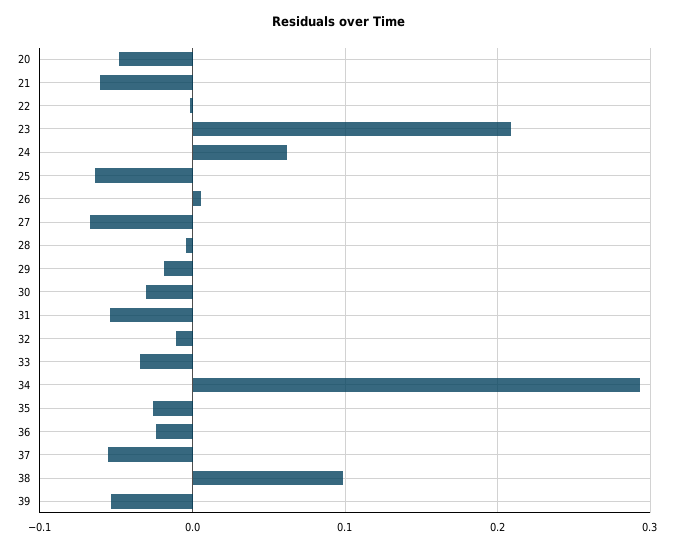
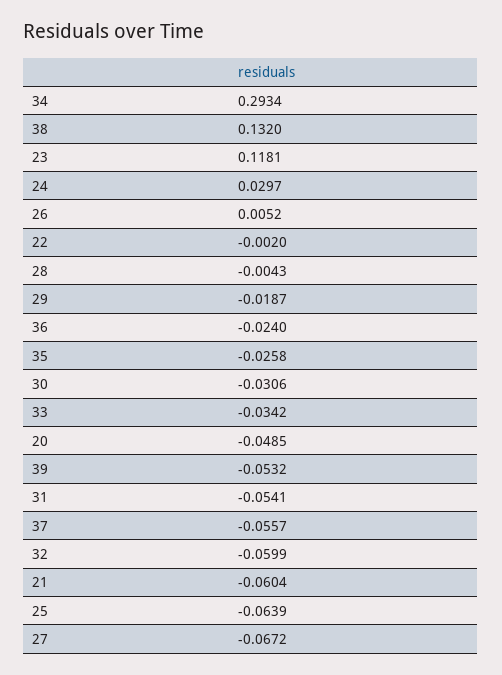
  {
    "20": -0.0485,
    "21": -0.0604,
    "22": -0.002,
-   "23": 0.21,
+   "23": 0.1181,
-   "24": 0.06,
+   "24": 0.0297,
    "25": -0.0639,
    "26": 0.0052,
    "27": -0.0672,
    "28": -0.0043,
    "29": -0.0187,
    "30": -0.0306,
    "31": -0.0541,
-   "32": -0.01,
+   "32": -0.0599,
    "33": -0.0342,
    "34": 0.2934,
    "35": -0.0258,
    "36": -0.024,
    "37": -0.0557,
-   "38": 0.1,
+   "38": 0.132,
    "39": -0.0532
  }

